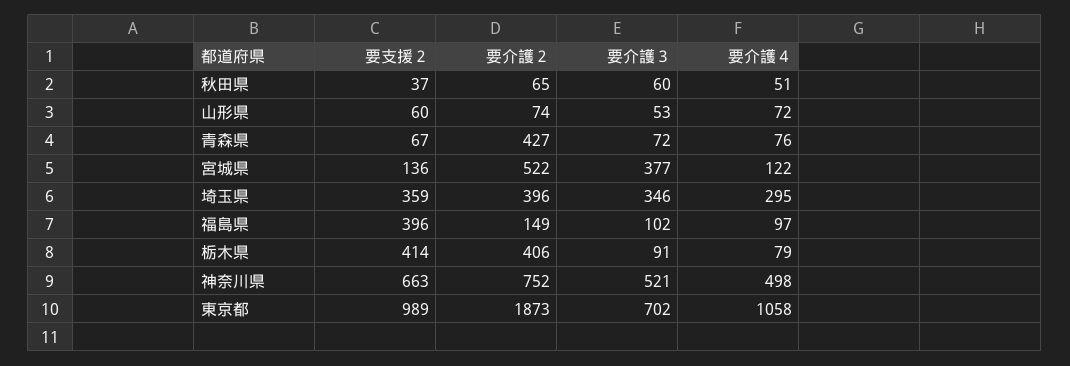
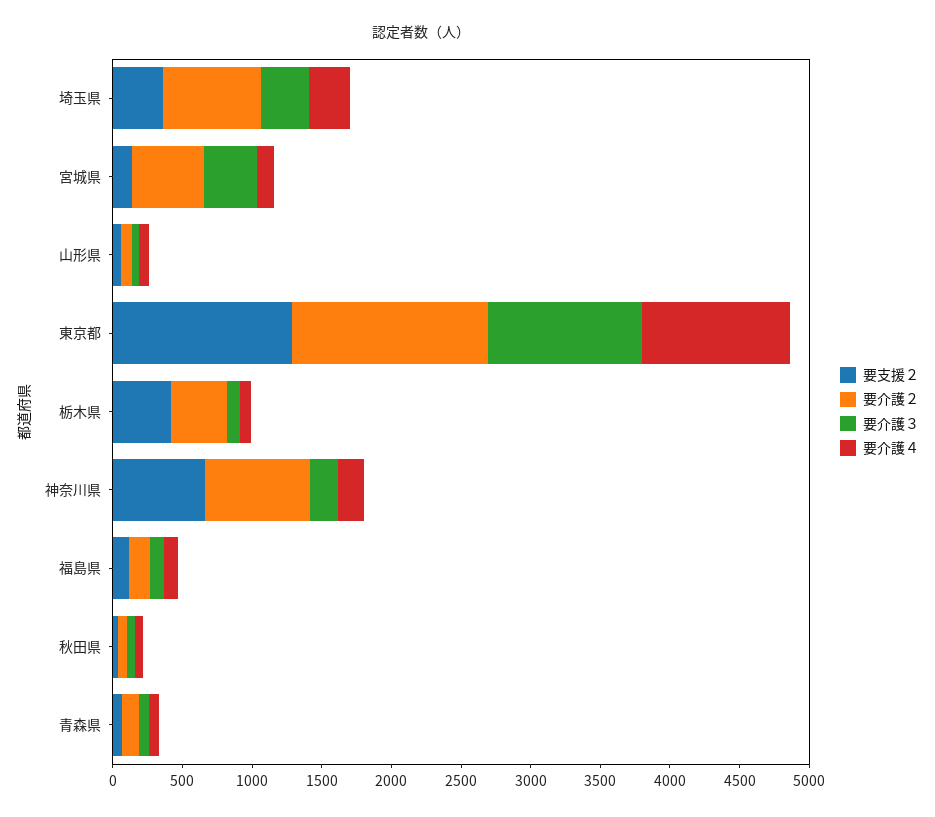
  {
    "要支援２": {
      "秋田県": 37,
      "山形県": 60,
      "青森県": 67,
      "宮城県": 136,
      "埼玉県": 359,
-     "福島県": 396,
+     "福島県": 100,
      "栃木県": 414,
      "神奈川県": 663,
-     "東京都": 989
+     "東京都": 1300
    },
    "要介護２": {
      "秋田県": 65,
      "山形県": 74,
-     "青森県": 427,
+     "青森県": 100,
      "宮城県": 522,
-     "埼玉県": 396,
+     "埼玉県": 700,
      "福島県": 149,
      "栃木県": 406,
      "神奈川県": 752,
-     "東京都": 1873
+     "東京都": 1400
    },
    "要介護３": {
      "秋田県": 60,
      "山形県": 53,
      "青森県": 72,
      "宮城県": 377,
      "埼玉県": 346,
      "福島県": 102,
      "栃木県": 91,
-     "神奈川県": 521,
+     "神奈川県": 200,
-     "東京都": 702
+     "東京都": 1100
    },
    "要介護４": {
      "秋田県": 51,
      "山形県": 72,
      "青森県": 76,
      "宮城県": 122,
      "埼玉県": 295,
      "福島県": 97,
      "栃木県": 79,
-     "神奈川県": 498,
+     "神奈川県": 200,
      "東京都": 1058
    }
  }

